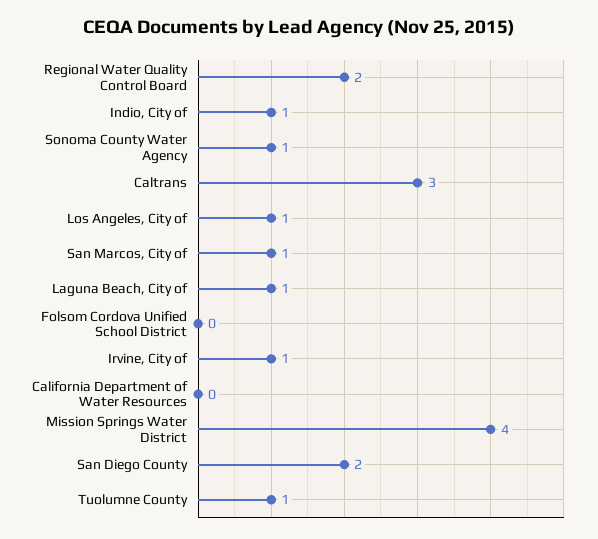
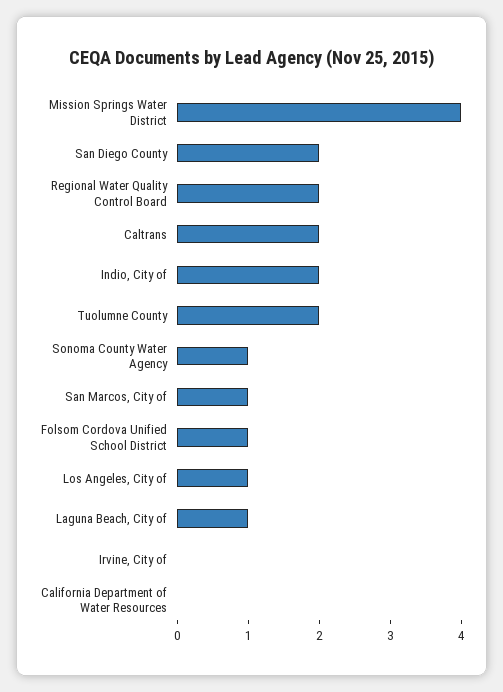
  {
    "Regional Water Quality Control Board": 2,
-   "Indio, City of": 1,
+   "Indio, City of": 2,
    "Sonoma County Water Agency": 1,
-   "Caltrans": 3,
+   "Caltrans": 2,
    "Los Angeles, City of": 1,
    "San Marcos, City of": 1,
    "Laguna Beach, City of": 1,
-   "Folsom Cordova Unified School District": 0,
+   "Folsom Cordova Unified School District": 1,
-   "Irvine, City of": 1,
+   "Irvine, City of": 0,
    "California Department of Water Resources": 0,
    "Mission Springs Water District": 4,
    "San Diego County": 2,
-   "Tuolumne County": 1
+   "Tuolumne County": 2
  }

